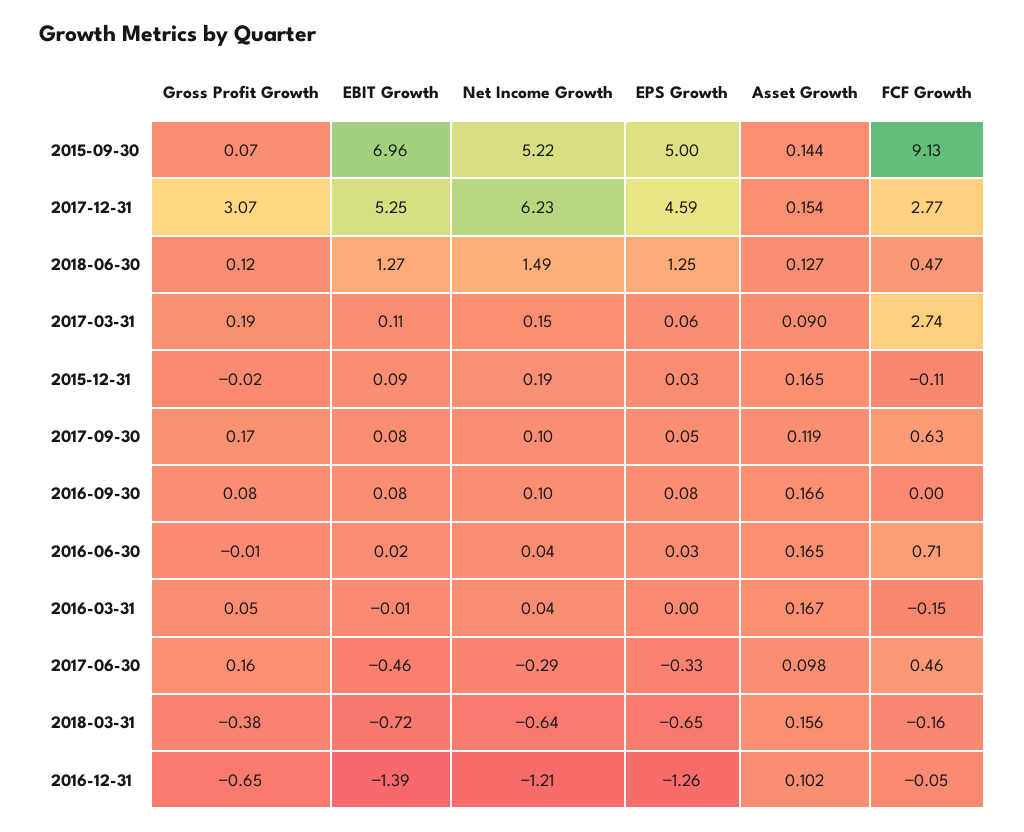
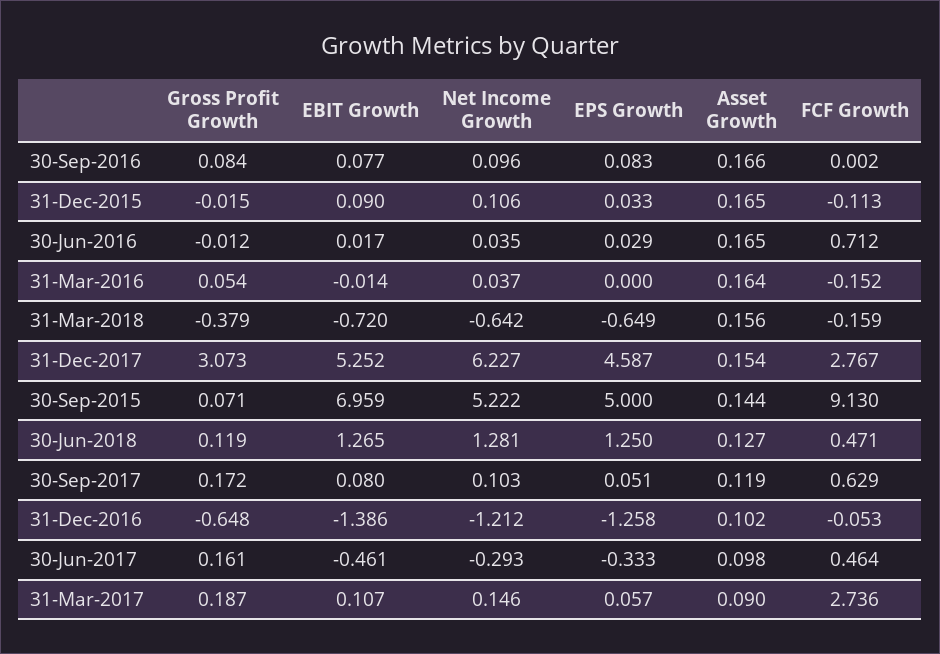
  {
    "Gross Profit Growth": {
      "2015-09-30": 0.071,
      "2017-12-31": 3.073,
      "2018-06-30": 0.119,
      "2017-03-31": 0.187,
      "2015-12-31": -0.015,
      "2017-09-30": 0.172,
      "2016-09-30": 0.084,
      "2016-06-30": -0.012,
      "2016-03-31": 0.054,
      "2017-06-30": 0.161,
      "2018-03-31": -0.379,
      "2016-12-31": -0.648
    },
    "EBIT Growth": {
      "2015-09-30": 6.959,
      "2017-12-31": 5.252,
      "2018-06-30": 1.265,
      "2017-03-31": 0.107,
      "2015-12-31": 0.09,
      "2017-09-30": 0.08,
      "2016-09-30": 0.077,
      "2016-06-30": 0.017,
      "2016-03-31": -0.014,
      "2017-06-30": -0.461,
      "2018-03-31": -0.72,
      "2016-12-31": -1.386
    },
    "Net Income Growth": {
      "2015-09-30": 5.222,
      "2017-12-31": 6.227,
-     "2018-06-30": 1.49,
+     "2018-06-30": 1.281,
      "2017-03-31": 0.146,
-     "2015-12-31": 0.19,
+     "2015-12-31": 0.106,
      "2017-09-30": 0.103,
      "2016-09-30": 0.096,
      "2016-06-30": 0.035,
      "2016-03-31": 0.037,
      "2017-06-30": -0.293,
      "2018-03-31": -0.642,
      "2016-12-31": -1.212
    },
    "EPS Growth": {
      "2015-09-30": 5,
      "2017-12-31": 4.587,
      "2018-06-30": 1.25,
      "2017-03-31": 0.057,
      "2015-12-31": 0.033,
      "2017-09-30": 0.051,
      "2016-09-30": 0.083,
      "2016-06-30": 0.029,
      "2016-03-31": 0,
      "2017-06-30": -0.333,
      "2018-03-31": -0.649,
      "2016-12-31": -1.258
    },
    "Asset Growth": {
      "2015-09-30": 0.144,
      "2017-12-31": 0.154,
      "2018-06-30": 0.127,
      "2017-03-31": 0.09,
      "2015-12-31": 0.165,
      "2017-09-30": 0.119,
      "2016-09-30": 0.166,
      "2016-06-30": 0.165,
-     "2016-03-31": 0.167,
+     "2016-03-31": 0.164,
      "2017-06-30": 0.098,
      "2018-03-31": 0.156,
      "2016-12-31": 0.102
    },
    "FCF Growth": {
      "2015-09-30": 9.13,
      "2017-12-31": 2.767,
      "2018-06-30": 0.471,
      "2017-03-31": 2.736,
      "2015-12-31": -0.113,
      "2017-09-30": 0.629,
      "2016-09-30": 0.002,
      "2016-06-30": 0.712,
      "2016-03-31": -0.152,
      "2017-06-30": 0.464,
      "2018-03-31": -0.159,
      "2016-12-31": -0.053
    }
  }

